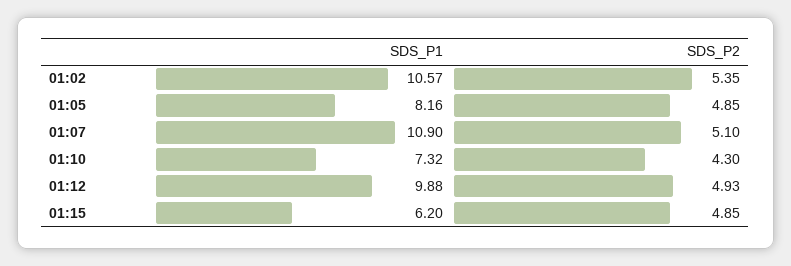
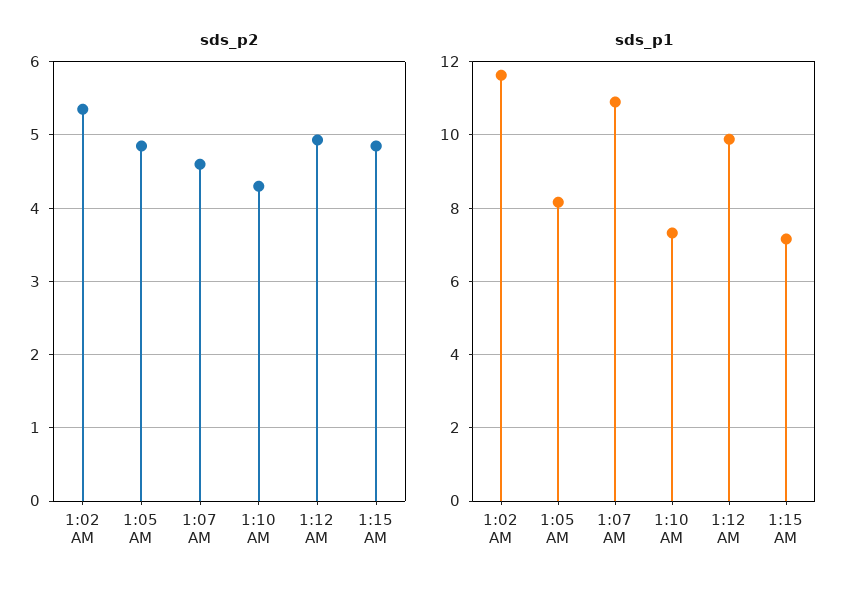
  {
    "SDS_P1": {
-     "01:02": 10.57,
+     "01:02": 11.6,
      "01:05": 8.16,
      "01:07": 10.9,
      "01:10": 7.32,
      "01:12": 9.88,
-     "01:15": 6.2
+     "01:15": 7.2
    },
    "SDS_P2": {
      "01:02": 5.35,
      "01:05": 4.85,
-     "01:07": 5.1,
+     "01:07": 4.6,
      "01:10": 4.3,
      "01:12": 4.93,
      "01:15": 4.85
    }
  }

